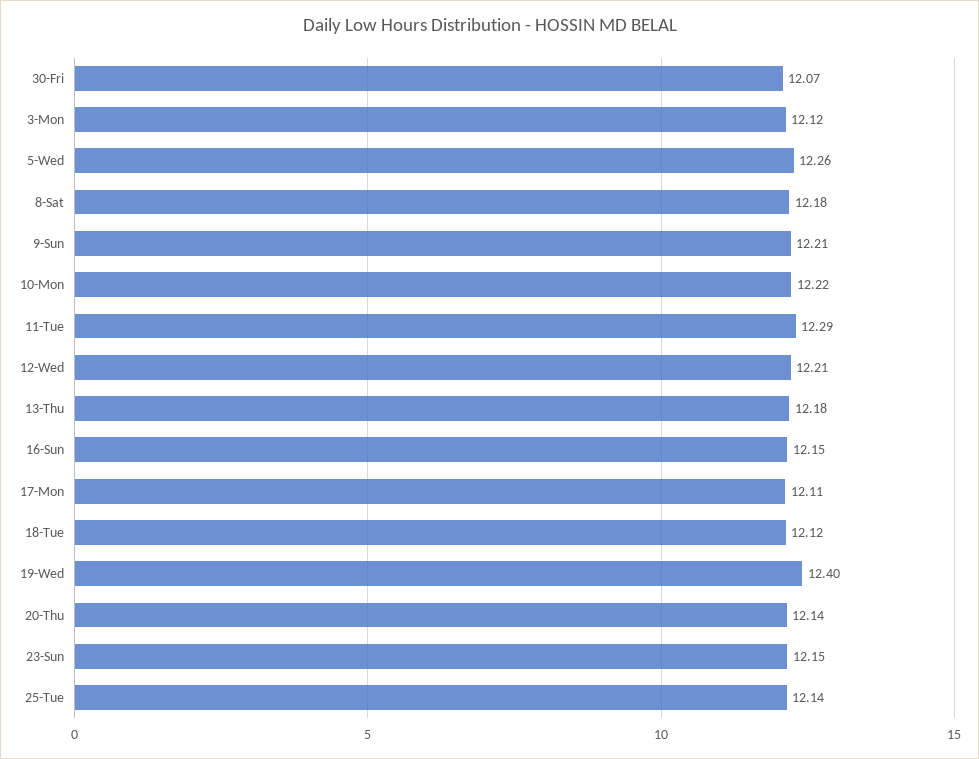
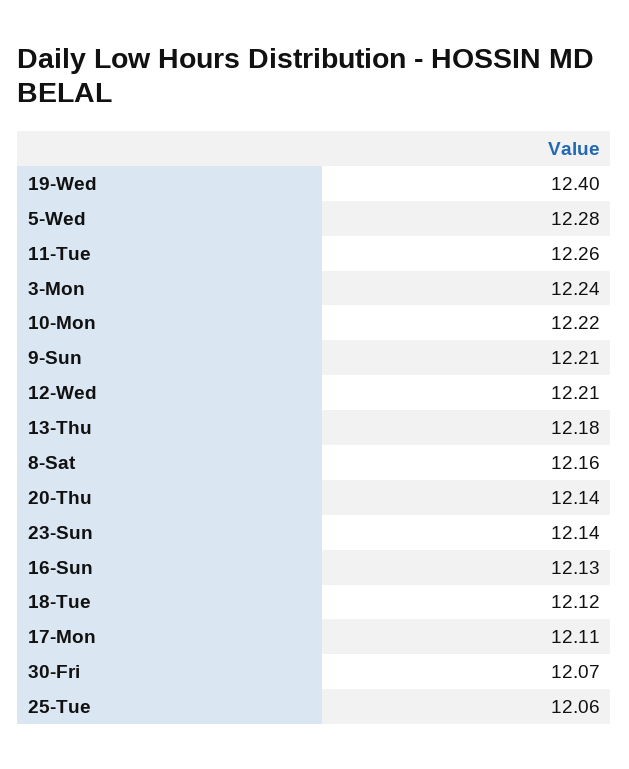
  {
    "30-Fri": 12.07,
-   "3-Mon": 12.12,
+   "3-Mon": 12.24,
-   "5-Wed": 12.26,
+   "5-Wed": 12.28,
-   "8-Sat": 12.18,
+   "8-Sat": 12.16,
    "9-Sun": 12.21,
    "10-Mon": 12.22,
-   "11-Tue": 12.29,
+   "11-Tue": 12.26,
    "12-Wed": 12.21,
    "13-Thu": 12.18,
-   "16-Sun": 12.15,
+   "16-Sun": 12.13,
    "17-Mon": 12.11,
    "18-Tue": 12.12,
    "19-Wed": 12.4,
    "20-Thu": 12.14,
-   "23-Sun": 12.15,
+   "23-Sun": 12.14,
-   "25-Tue": 12.14
+   "25-Tue": 12.06
  }

